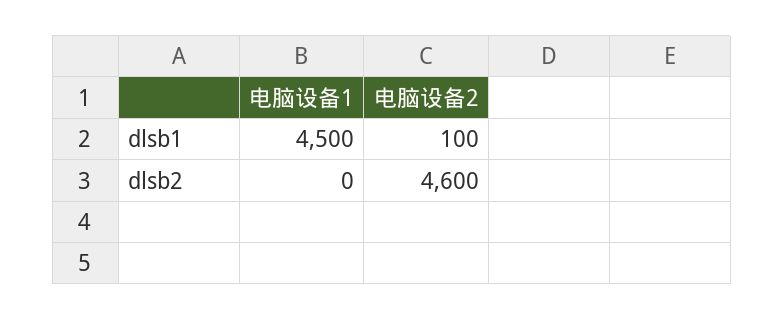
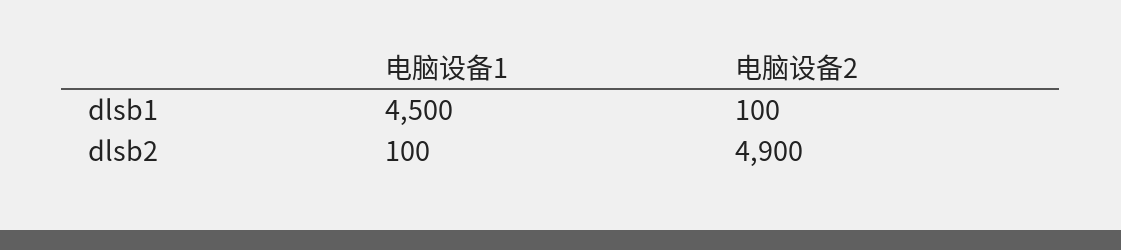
  {
    "电脑设备1": {
      "dlsb1": 4500,
-     "dlsb2": 0
+     "dlsb2": 100
    },
    "电脑设备2": {
      "dlsb1": 100,
-     "dlsb2": 4600
+     "dlsb2": 4900
    }
  }

